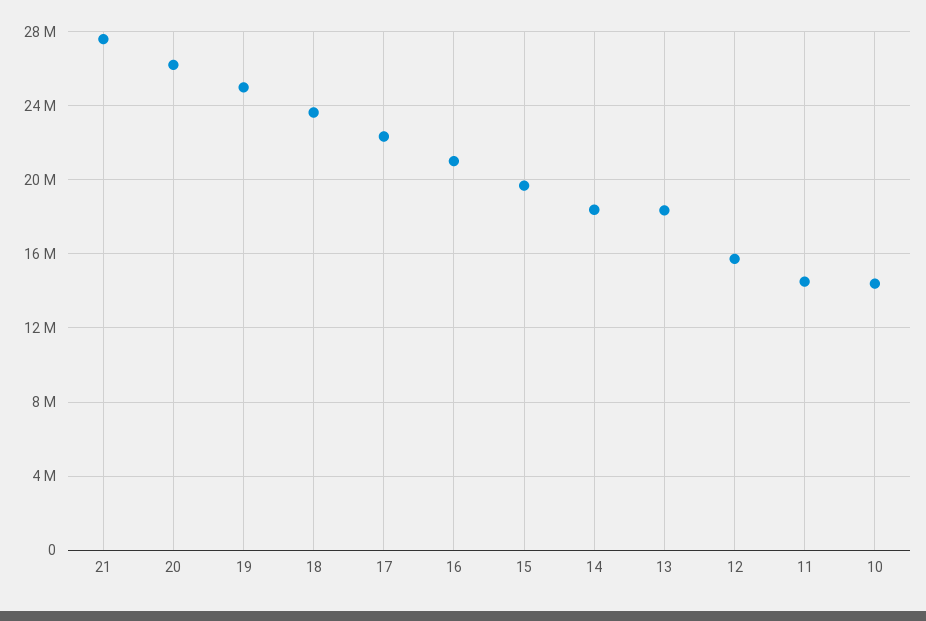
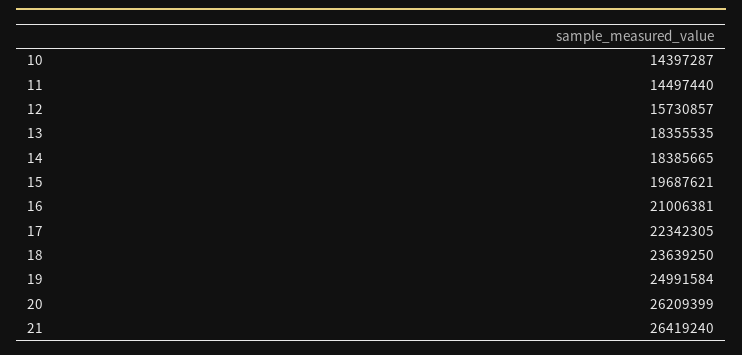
  {
-   "21": 27500000,
+   "21": 26419240,
    "20": 26209399,
    "19": 24991584,
    "18": 23639250,
    "17": 22342305,
    "16": 21006381,
    "15": 19687621,
    "14": 18385665,
    "13": 18355535,
    "12": 15730857,
    "11": 14497440,
    "10": 14397287
  }

